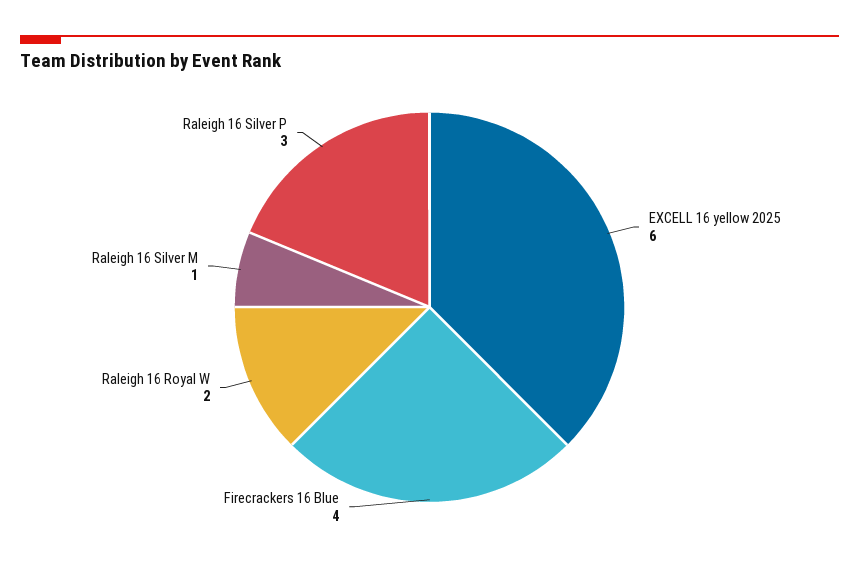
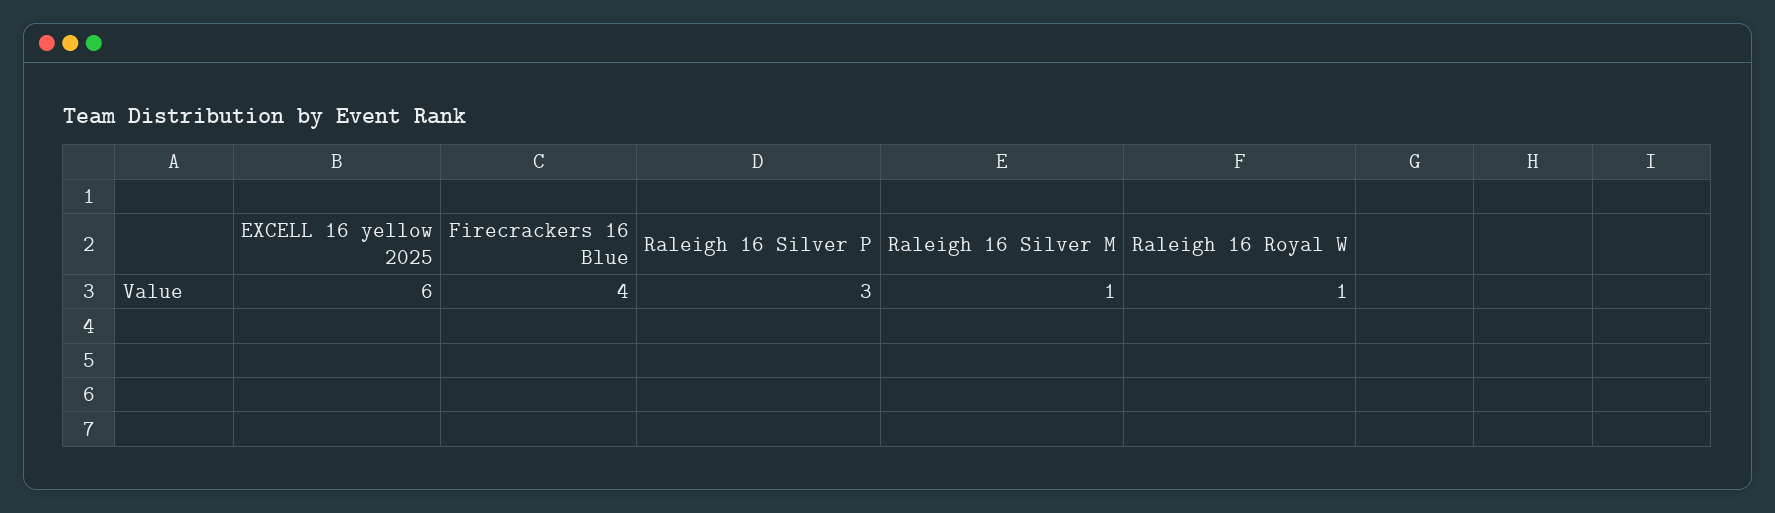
  {
    "EXCELL 16 yellow 2025": 6,
    "Firecrackers 16 Blue": 4,
-   "Raleigh 16 Royal W": 2,
+   "Raleigh 16 Royal W": 1,
    "Raleigh 16 Silver M": 1,
    "Raleigh 16 Silver P": 3
  }

